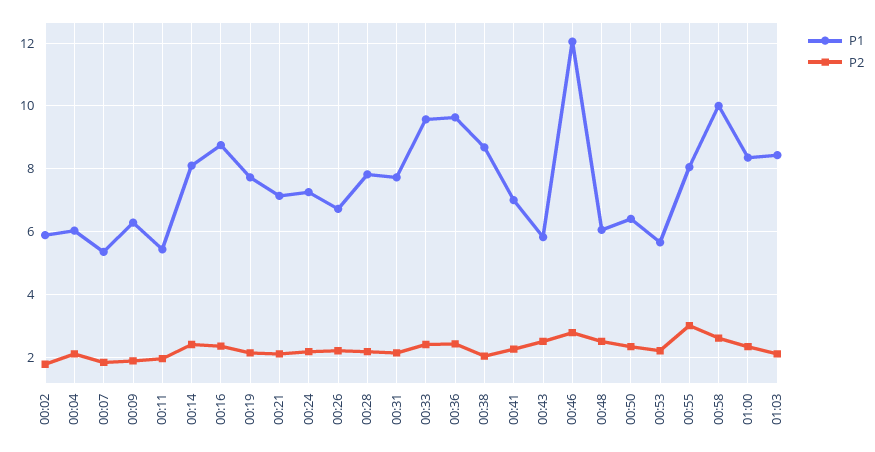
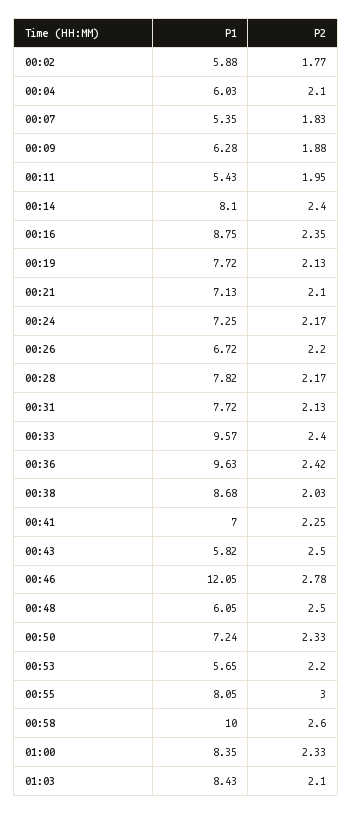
  {
    "P1": {
      "00:02": 5.88,
      "00:04": 6.03,
      "00:07": 5.35,
      "00:09": 6.28,
      "00:11": 5.43,
      "00:14": 8.1,
      "00:16": 8.75,
      "00:19": 7.72,
      "00:21": 7.13,
      "00:24": 7.25,
      "00:26": 6.72,
      "00:28": 7.82,
      "00:31": 7.72,
      "00:33": 9.57,
      "00:36": 9.63,
      "00:38": 8.68,
      "00:41": 7,
      "00:43": 5.82,
      "00:46": 12.05,
      "00:48": 6.05,
-     "00:50": 6.4,
+     "00:50": 7.24,
      "00:53": 5.65,
      "00:55": 8.05,
      "00:58": 10,
      "01:00": 8.35,
      "01:03": 8.43
    },
    "P2": {
      "00:02": 1.77,
      "00:04": 2.1,
      "00:07": 1.83,
      "00:09": 1.88,
      "00:11": 1.95,
      "00:14": 2.4,
      "00:16": 2.35,
      "00:19": 2.13,
      "00:21": 2.1,
      "00:24": 2.17,
      "00:26": 2.2,
      "00:28": 2.17,
      "00:31": 2.13,
      "00:33": 2.4,
      "00:36": 2.42,
      "00:38": 2.03,
      "00:41": 2.25,
      "00:43": 2.5,
      "00:46": 2.78,
      "00:48": 2.5,
      "00:50": 2.33,
      "00:53": 2.2,
      "00:55": 3,
      "00:58": 2.6,
      "01:00": 2.33,
      "01:03": 2.1
    }
  }

